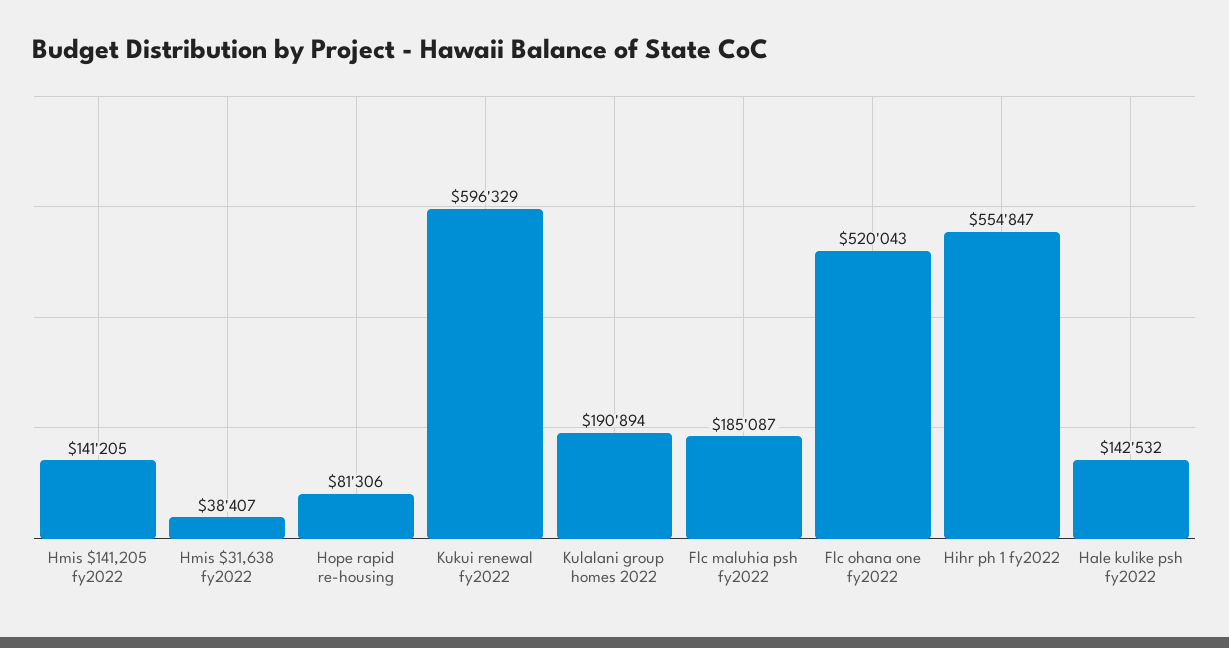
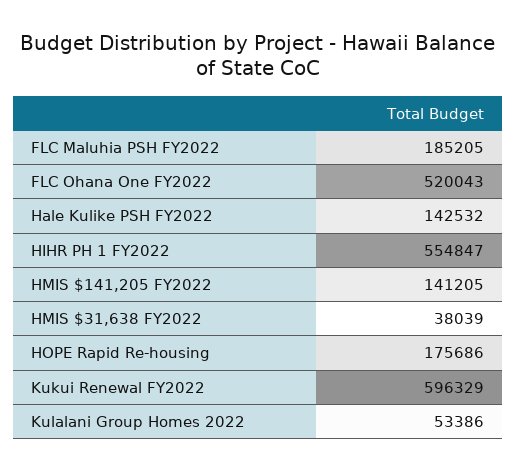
  {
    "Hmis $141,205 fy2022": 141205,
-   "Hmis $31,638 fy2022": 38407,
+   "Hmis $31,638 fy2022": 38039,
-   "Hope rapid re-housing": 81306,
+   "Hope rapid re-housing": 175686,
    "Kukui renewal fy2022": 596329,
-   "Kulalani group homes 2022": 190894,
+   "Kulalani group homes 2022": 53386,
-   "Flc maluhia psh fy2022": 185087,
+   "Flc maluhia psh fy2022": 185205,
    "Flc ohana one fy2022": 520043,
    "Hihr ph 1 fy2022": 554847,
    "Hale kulike psh fy2022": 142532
  }

